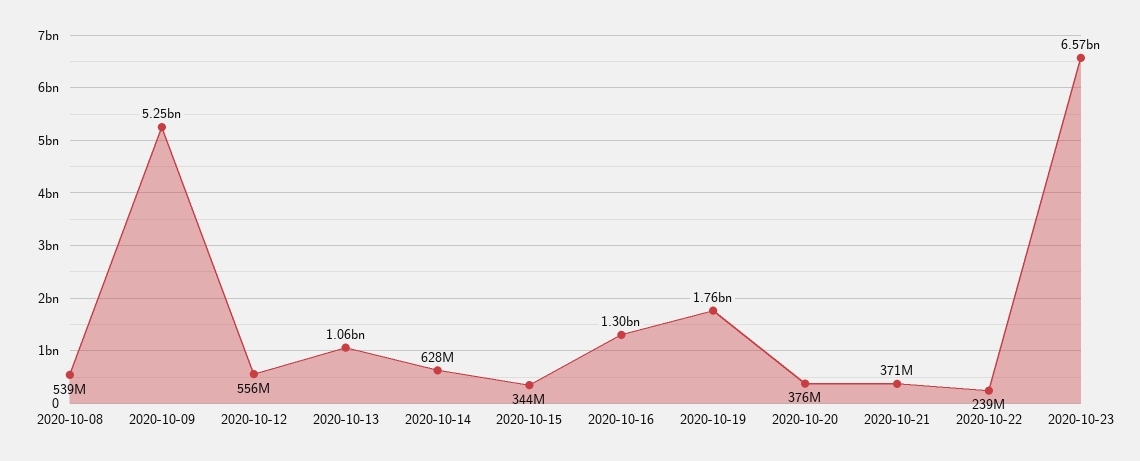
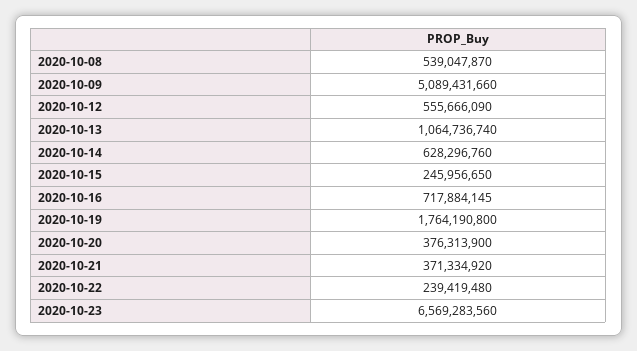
  {
    "2020-10-08": 539047870,
-   "2020-10-09": 5250000000,
+   "2020-10-09": 5089431660,
    "2020-10-12": 555666090,
    "2020-10-13": 1064736740,
    "2020-10-14": 628296760,
-   "2020-10-15": 344000000,
+   "2020-10-15": 245956650,
-   "2020-10-16": 1300000000,
+   "2020-10-16": 717884145,
    "2020-10-19": 1764190800,
    "2020-10-20": 376313900,
    "2020-10-21": 371334920,
    "2020-10-22": 239419480,
    "2020-10-23": 6569283560
  }

